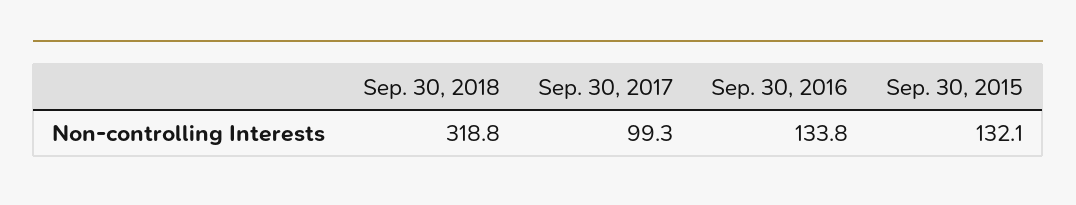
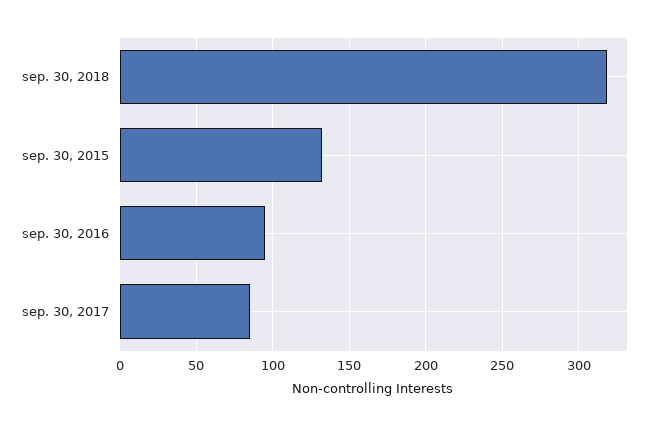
  {
    "Sep. 30, 2018": 318.8,
-   "Sep. 30, 2017": 99.3,
+   "Sep. 30, 2017": 85,
-   "Sep. 30, 2016": 133.8,
+   "Sep. 30, 2016": 95,
    "Sep. 30, 2015": 132.1
  }

